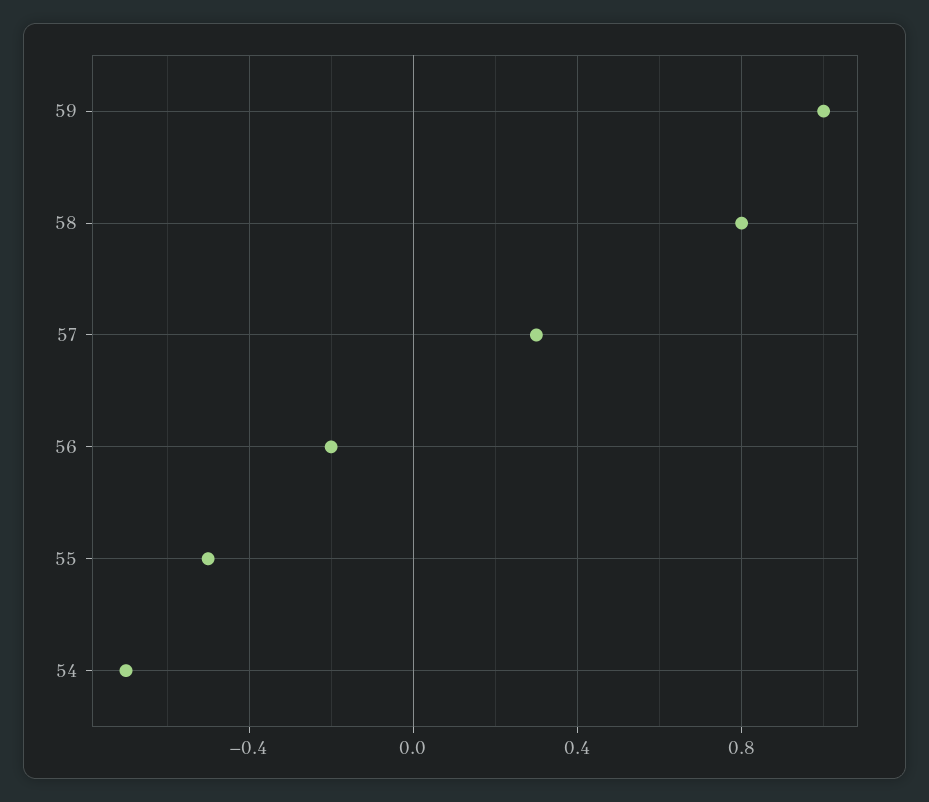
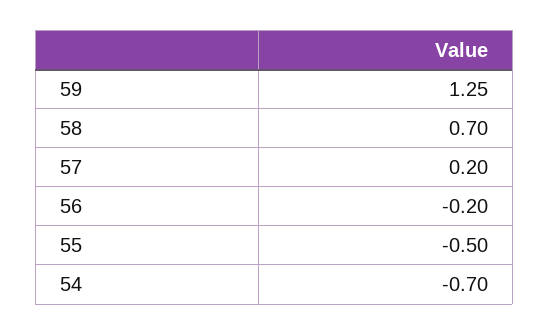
  {
-   "59": 1,
+   "59": 1.25,
-   "58": 0.8,
+   "58": 0.7,
-   "57": 0.3,
+   "57": 0.2,
    "56": -0.2,
    "55": -0.5,
    "54": -0.7
  }

